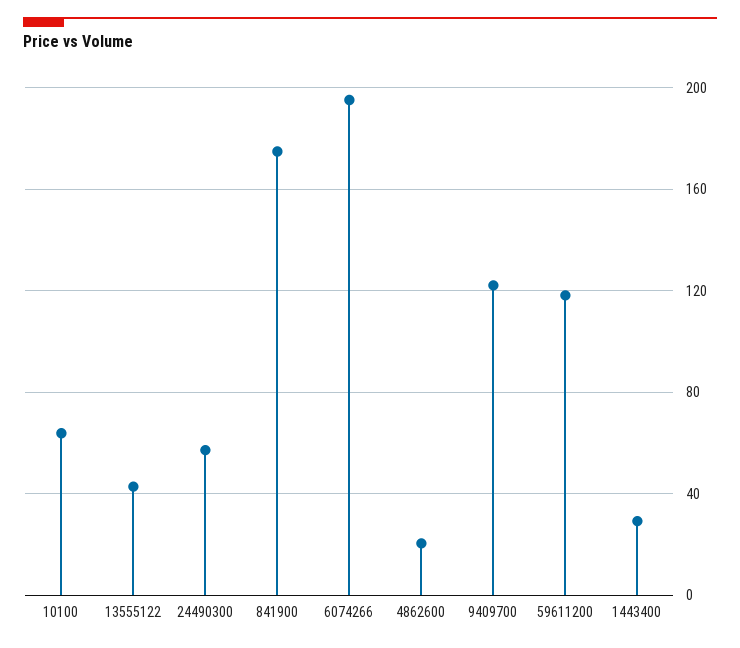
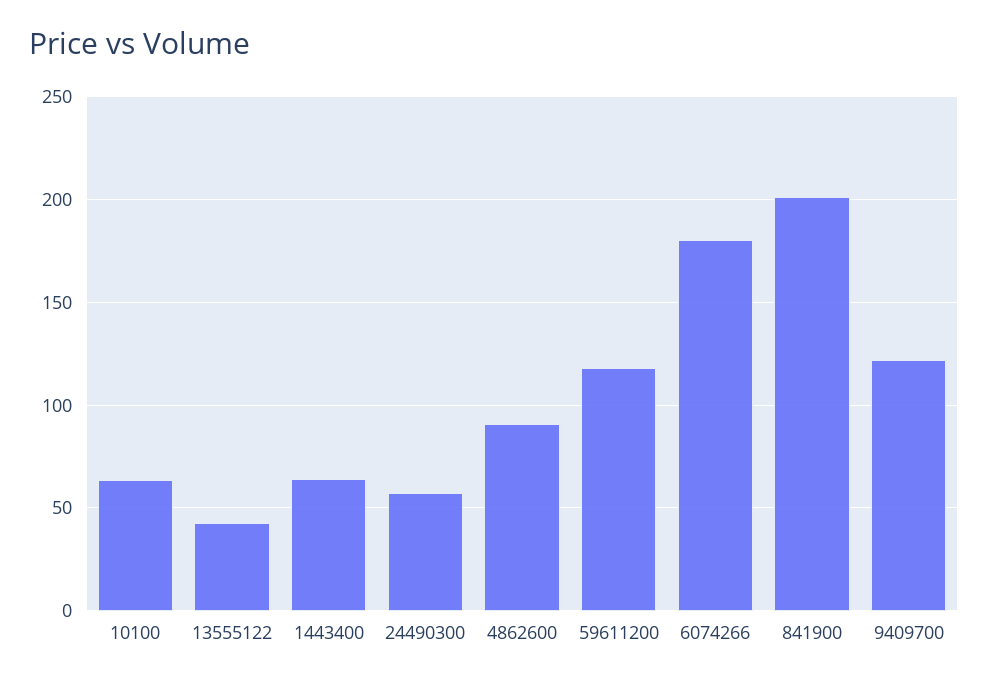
  {
    "10100": 65,
    "13555122": 45,
    "24490300": 55,
-   "841900": 175,
+   "841900": 200,
-   "6074266": 195,
+   "6074266": 180,
-   "4862600": 20,
+   "4862600": 90,
    "9409700": 120,
    "59611200": 120,
-   "1443400": 30
+   "1443400": 65
  }

